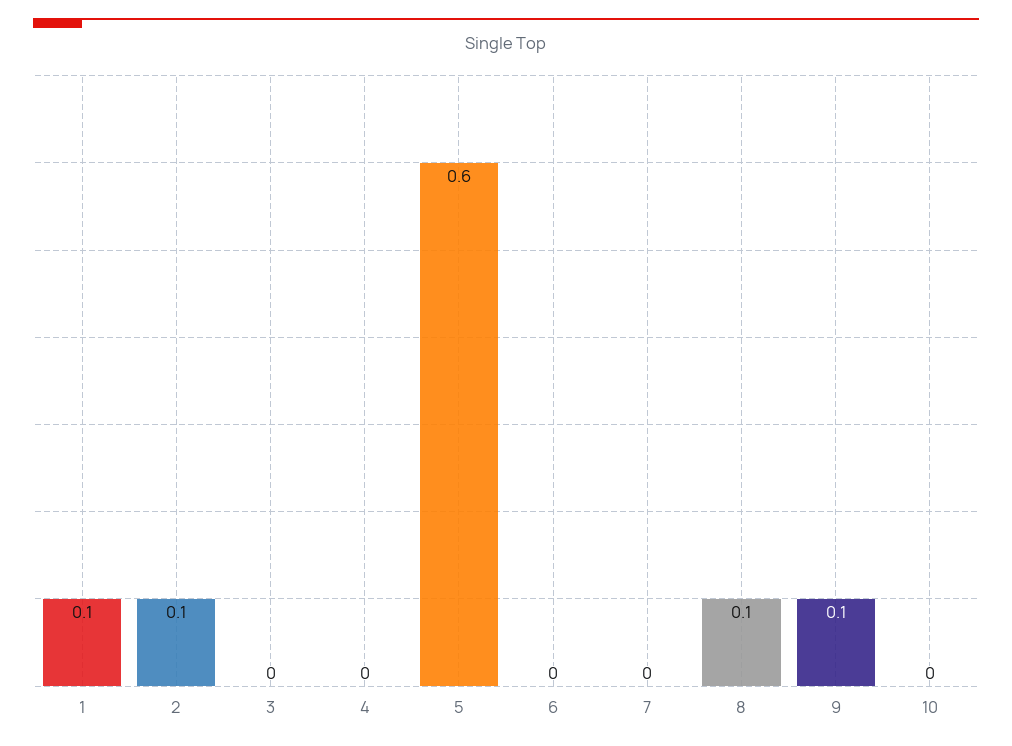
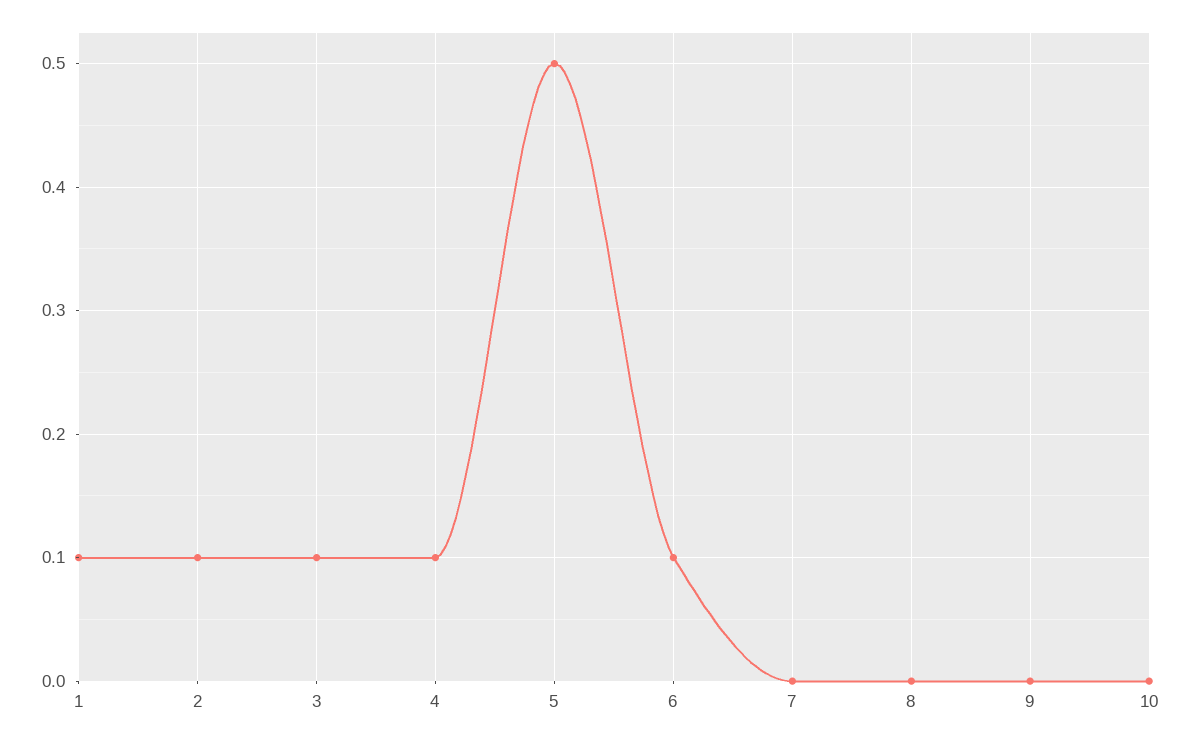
  {
    "1": 0.1,
    "2": 0.1,
-   "3": 0,
+   "3": 0.1,
-   "4": 0,
+   "4": 0.1,
-   "5": 0.6,
+   "5": 0.5,
-   "6": 0,
+   "6": 0.1,
    "7": 0,
-   "8": 0.1,
+   "8": 0,
-   "9": 0.1,
+   "9": 0,
    "10": 0
  }

